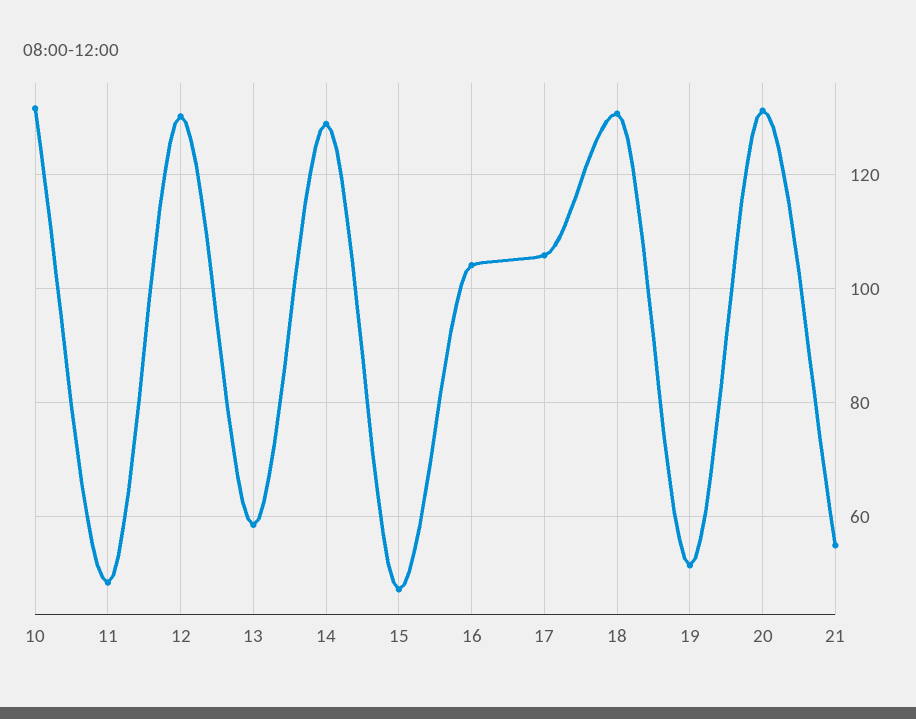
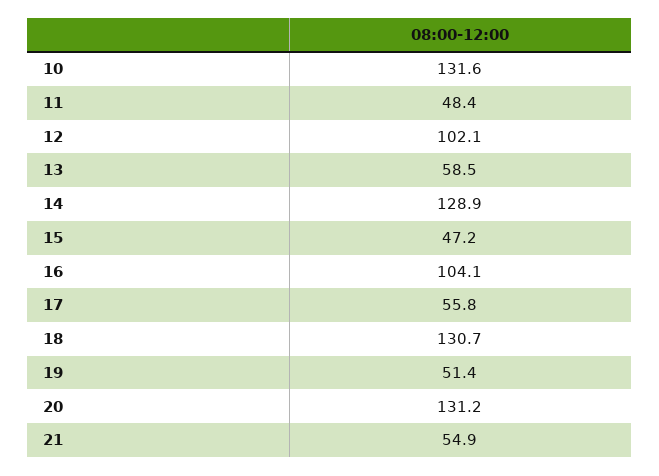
  {
    "10": 131.6,
    "11": 48.4,
-   "12": 130,
+   "12": 102.1,
    "13": 58.5,
    "14": 128.9,
    "15": 47.2,
    "16": 104.1,
-   "17": 106,
+   "17": 55.8,
    "18": 130.7,
    "19": 51.4,
    "20": 131.2,
    "21": 54.9
  }

